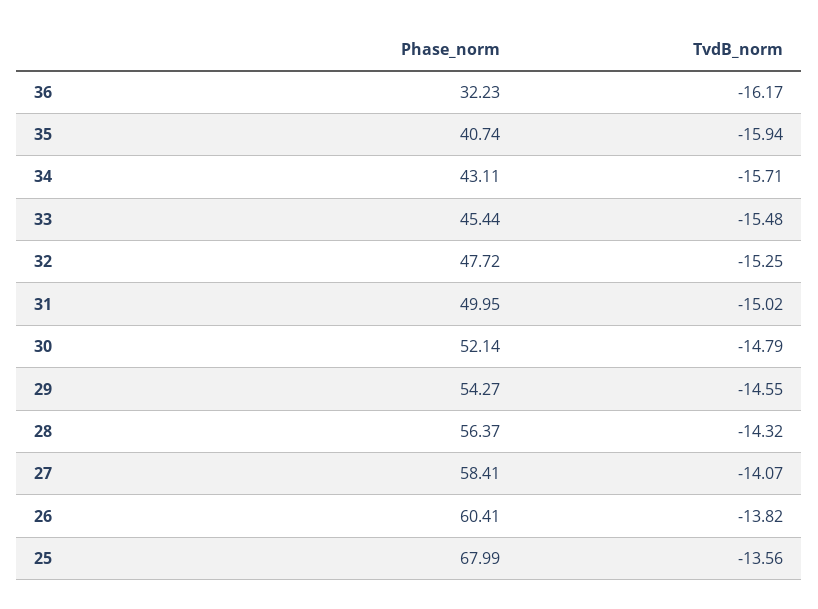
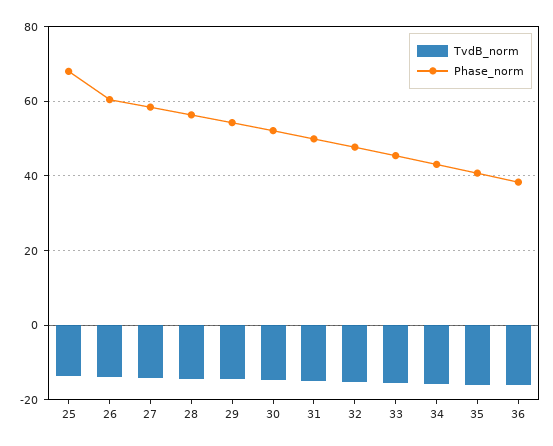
  {
    "Phase_norm": {
-     "36": 32.23,
+     "36": 38,
      "35": 40.74,
      "34": 43.11,
      "33": 45.44,
      "32": 47.72,
      "31": 49.95,
      "30": 52.14,
      "29": 54.27,
      "28": 56.37,
      "27": 58.41,
      "26": 60.41,
      "25": 67.99
    },
    "TvdB_norm": {
      "36": -16.17,
      "35": -15.94,
      "34": -15.71,
      "33": -15.48,
      "32": -15.25,
      "31": -15.02,
      "30": -14.79,
      "29": -14.55,
      "28": -14.32,
      "27": -14.07,
      "26": -13.82,
      "25": -13.56
    }
  }

